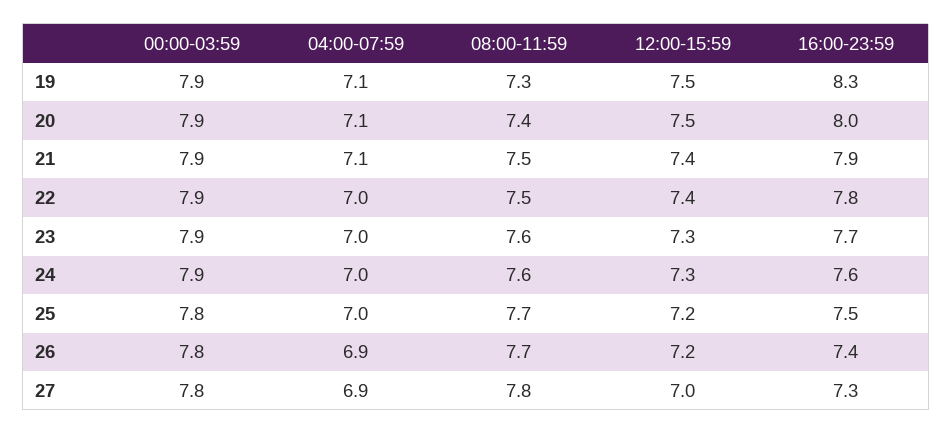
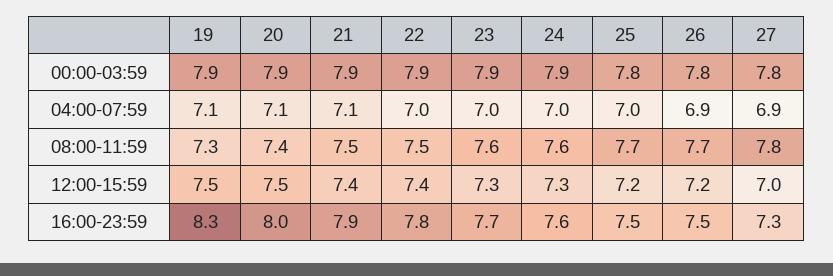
  {
    "00:00-03:59": {
      "19": 7.9,
      "20": 7.9,
      "21": 7.9,
      "22": 7.9,
      "23": 7.9,
      "24": 7.9,
      "25": 7.8,
      "26": 7.8,
      "27": 7.8
    },
    "04:00-07:59": {
      "19": 7.1,
      "20": 7.1,
      "21": 7.1,
      "22": 7,
      "23": 7,
      "24": 7,
      "25": 7,
      "26": 6.9,
      "27": 6.9
    },
    "08:00-11:59": {
      "19": 7.3,
      "20": 7.4,
      "21": 7.5,
      "22": 7.5,
      "23": 7.6,
      "24": 7.6,
      "25": 7.7,
      "26": 7.7,
      "27": 7.8
    },
    "12:00-15:59": {
      "19": 7.5,
      "20": 7.5,
      "21": 7.4,
      "22": 7.4,
      "23": 7.3,
      "24": 7.3,
      "25": 7.2,
      "26": 7.2,
      "27": 7
    },
    "16:00-23:59": {
      "19": 8.3,
      "20": 8,
      "21": 7.9,
      "22": 7.8,
      "23": 7.7,
      "24": 7.6,
      "25": 7.5,
-     "26": 7.4,
+     "26": 7.5,
      "27": 7.3
    }
  }

